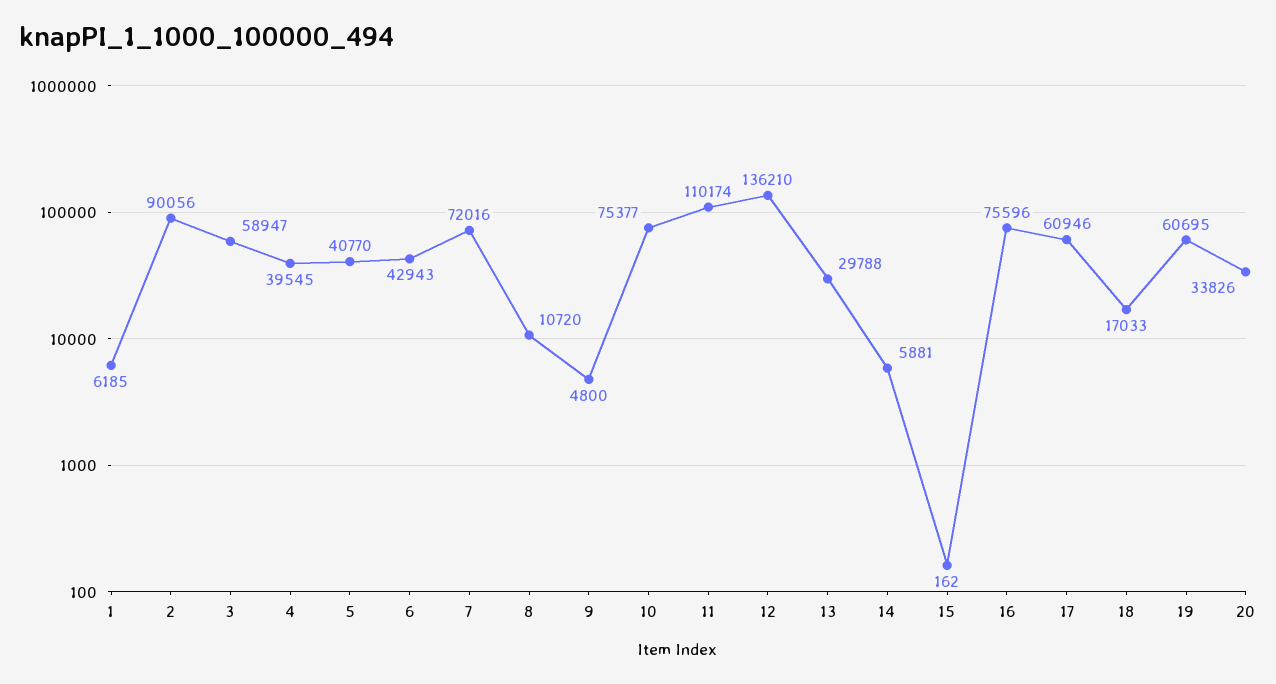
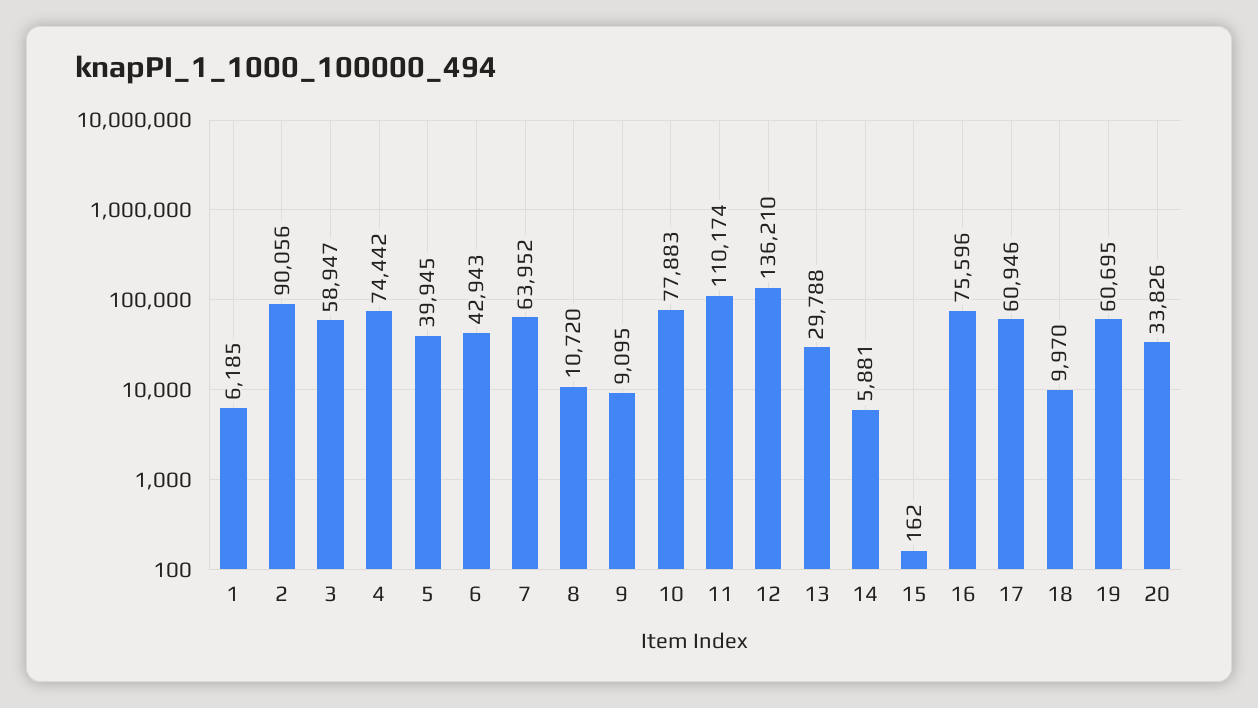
  {
    "1": 6185,
    "2": 90056,
    "3": 58947,
-   "4": 39545,
+   "4": 74442,
-   "5": 40770,
+   "5": 39945,
    "6": 42943,
-   "7": 72016,
+   "7": 63952,
    "8": 10720,
-   "9": 4800,
+   "9": 9095,
-   "10": 75377,
+   "10": 77883,
    "11": 110174,
    "12": 136210,
    "13": 29788,
    "14": 5881,
    "15": 162,
    "16": 75596,
    "17": 60946,
-   "18": 17033,
+   "18": 9970,
    "19": 60695,
    "20": 33826
  }

